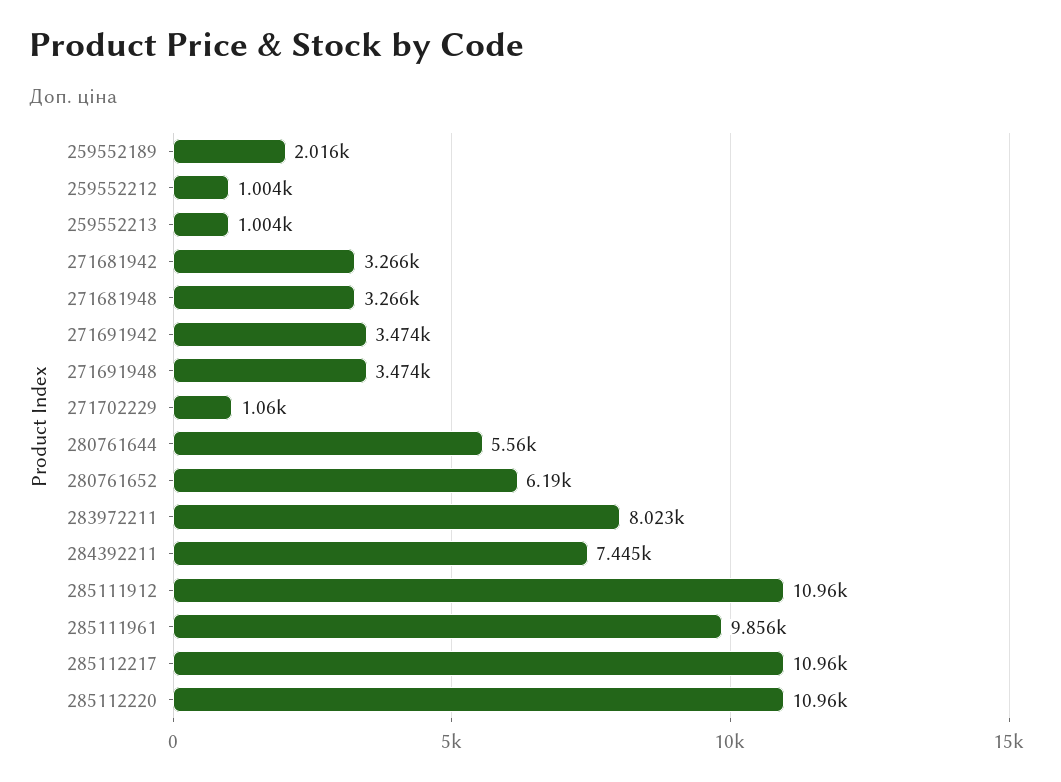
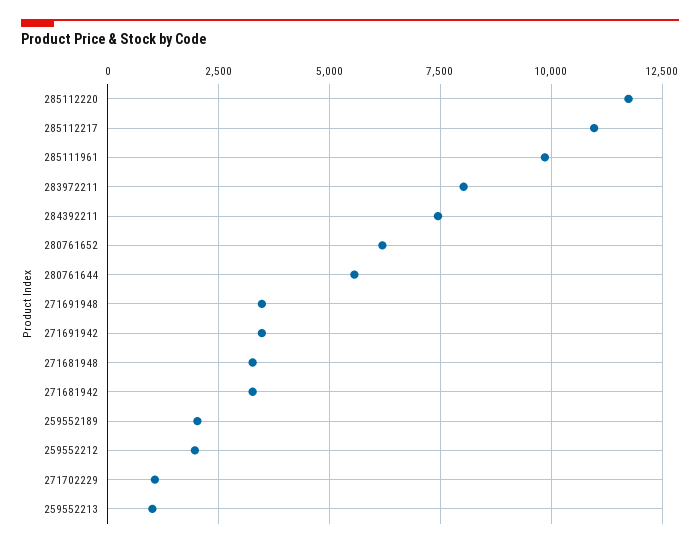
  {
    "259552189": 2016,
-   "259552212": 1004,
+   "259552212": 2000,
    "259552213": 1004,
    "271681942": 3266,
    "271681948": 3266,
    "271691942": 3474,
    "271691948": 3474,
    "271702229": 1060,
    "280761644": 5560,
    "280761652": 6190,
    "283972211": 8023,
    "284392211": 7445,
-   "285111912": 10960,
    "285111961": 9856,
    "285112217": 10960,
-   "285112220": 10960
+   "285112220": 11750
  }

